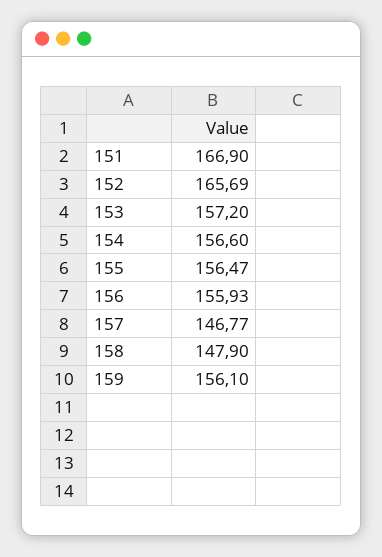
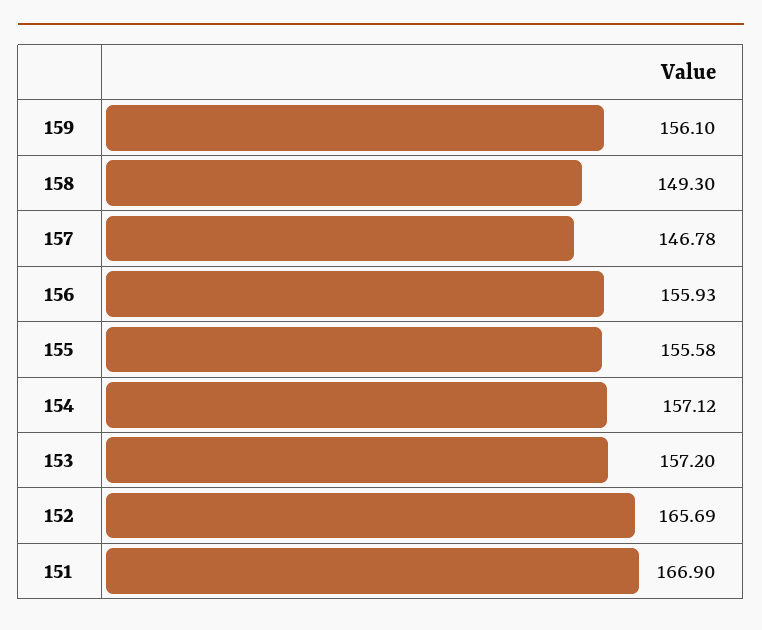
  {
    "151": 166.9,
    "152": 165.69,
    "153": 157.2,
-   "154": 156.6,
+   "154": 157.12,
-   "155": 156.47,
+   "155": 155.58,
    "156": 155.93,
-   "157": 146.77,
+   "157": 146.78,
-   "158": 147.9,
+   "158": 149.3,
    "159": 156.1
  }

